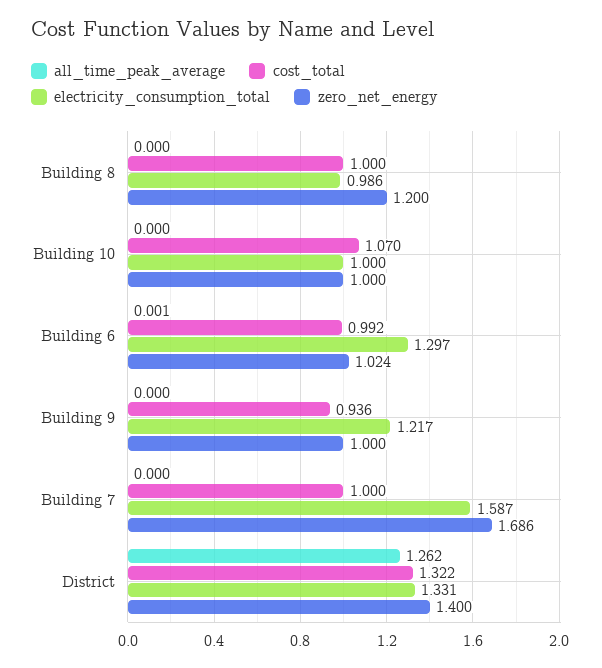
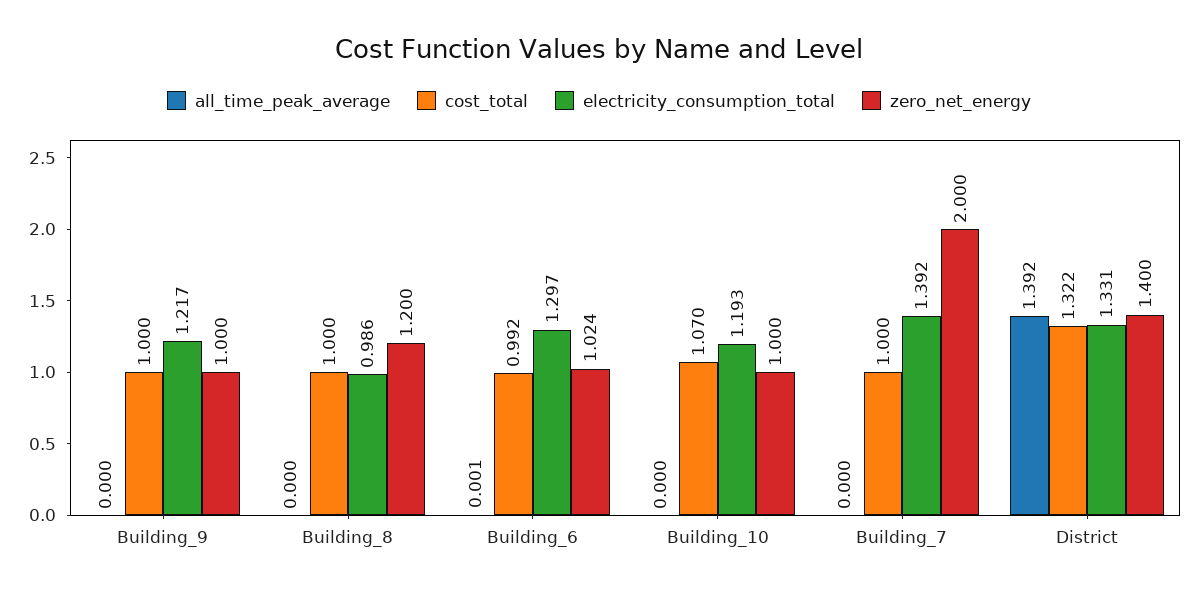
  {
    "all_time_peak_average": {
      "Building 8": 0,
      "Building 10": 0,
      "Building 6": 0.001,
      "Building 9": 0,
      "Building 7": 0,
-     "District": 1.262
+     "District": 1.392
    },
    "cost_total": {
      "Building 8": 1,
      "Building 10": 1.07,
      "Building 6": 0.992,
-     "Building 9": 0.936,
+     "Building 9": 1,
      "Building 7": 1,
      "District": 1.322
    },
    "electricity_consumption_total": {
      "Building 8": 0.986,
-     "Building 10": 1,
+     "Building 10": 1.193,
      "Building 6": 1.297,
      "Building 9": 1.217,
-     "Building 7": 1.587,
+     "Building 7": 1.392,
      "District": 1.331
    },
    "zero_net_energy": {
      "Building 8": 1.2,
      "Building 10": 1,
      "Building 6": 1.024,
      "Building 9": 1,
-     "Building 7": 1.686,
+     "Building 7": 2,
      "District": 1.4
    }
  }

